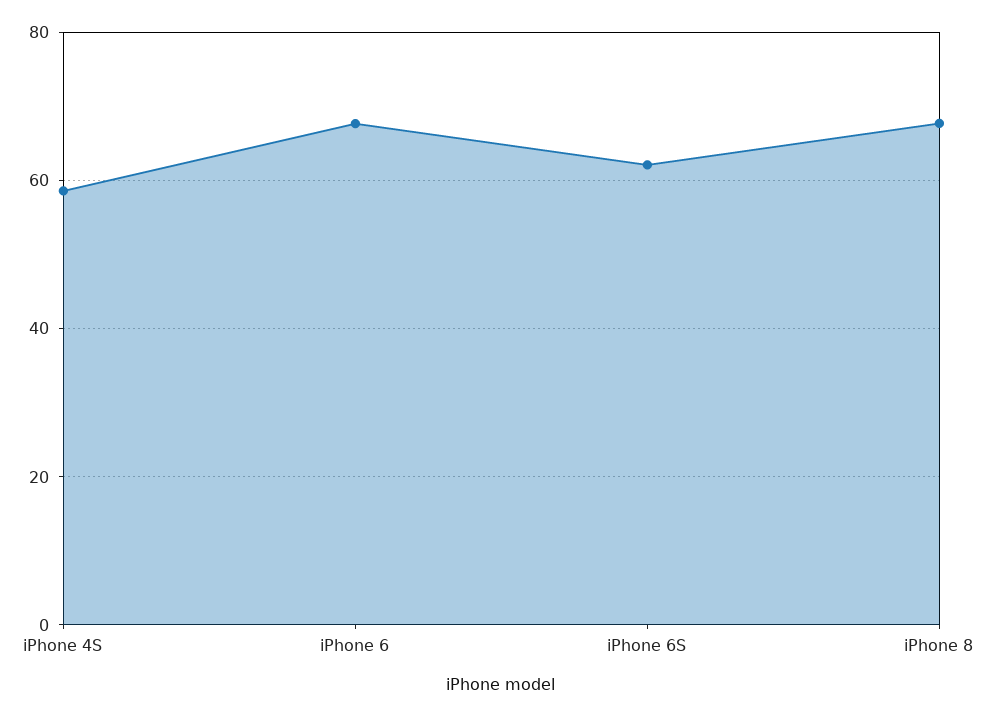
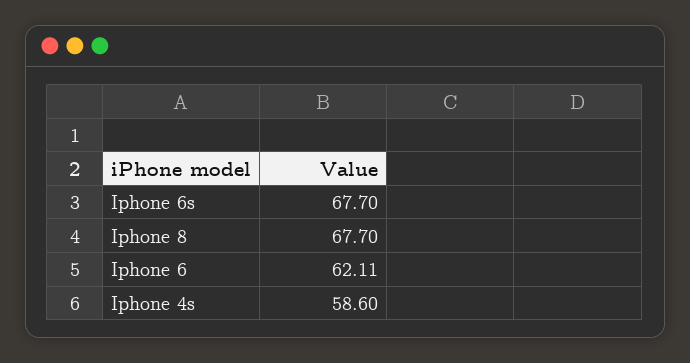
  {
    "iPhone 4S": 58.6,
-   "iPhone 6": 68,
+   "iPhone 6": 62.11,
-   "iPhone 6S": 62,
+   "iPhone 6S": 67.7,
    "iPhone 8": 67.7
  }

